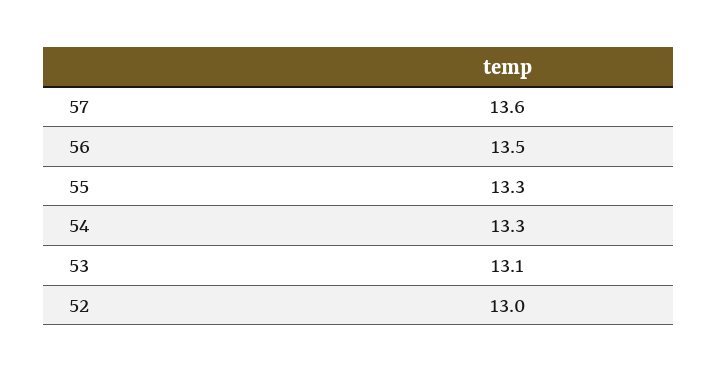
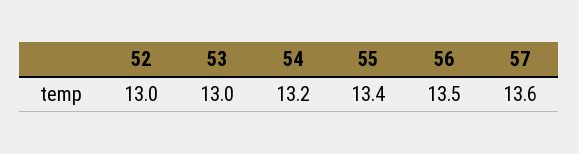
  {
    "57": 13.6,
    "56": 13.5,
-   "55": 13.3,
+   "55": 13.4,
-   "54": 13.3,
+   "54": 13.2,
-   "53": 13.1,
+   "53": 13,
    "52": 13
  }

